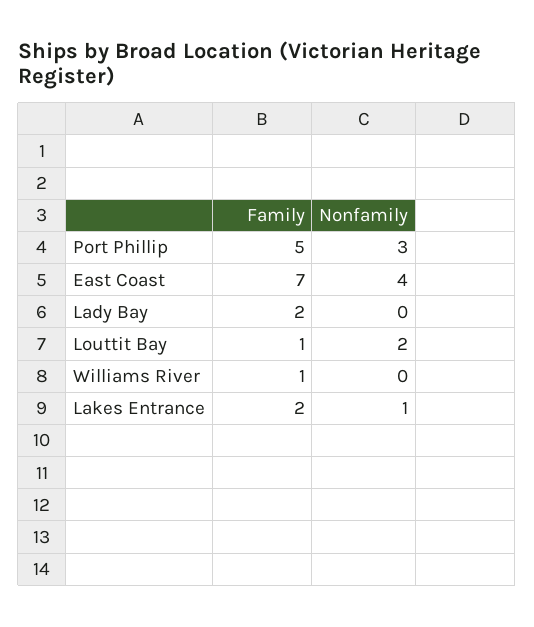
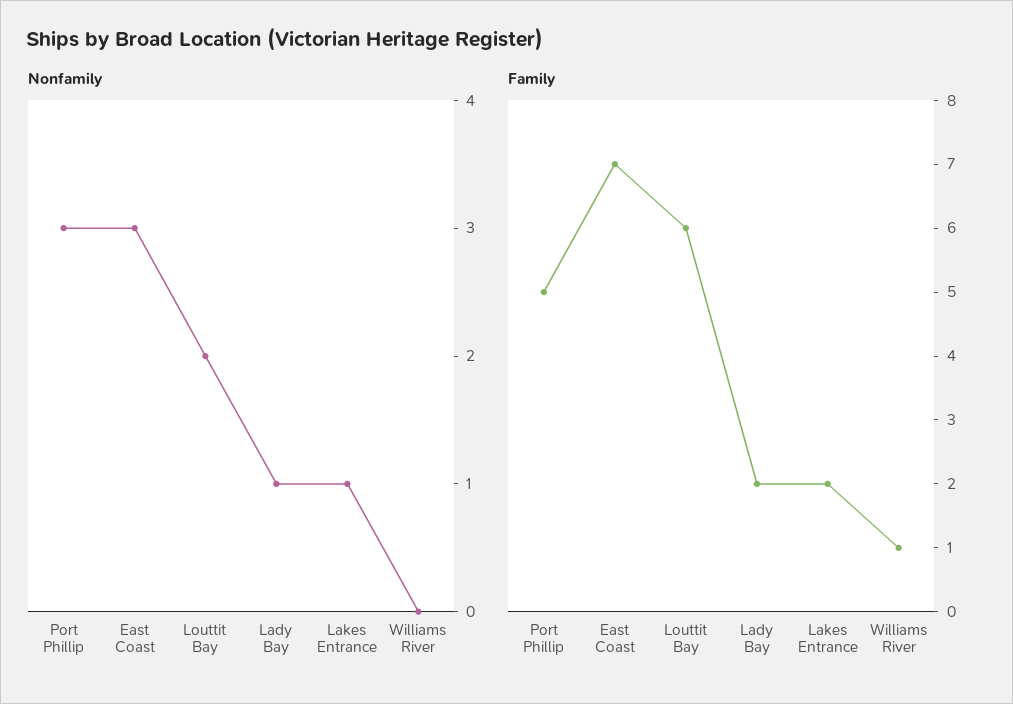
  {
    "Family": {
      "Port Phillip": 5,
      "East Coast": 7,
      "Lady Bay": 2,
-     "Louttit Bay": 1,
+     "Louttit Bay": 6,
      "Williams River": 1,
      "Lakes Entrance": 2
    },
    "Nonfamily": {
      "Port Phillip": 3,
-     "East Coast": 4,
+     "East Coast": 3,
-     "Lady Bay": 0,
+     "Lady Bay": 1,
      "Louttit Bay": 2,
      "Williams River": 0,
      "Lakes Entrance": 1
    }
  }

